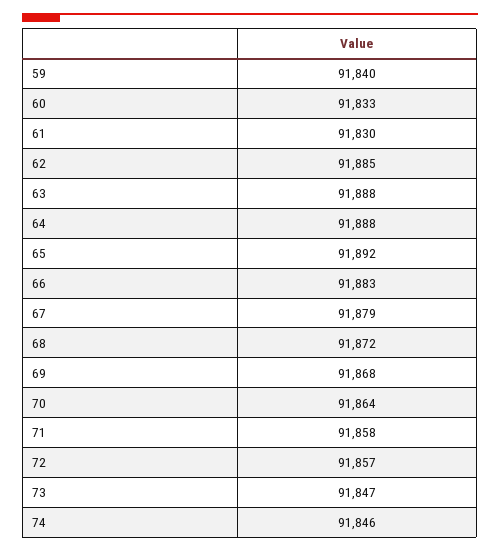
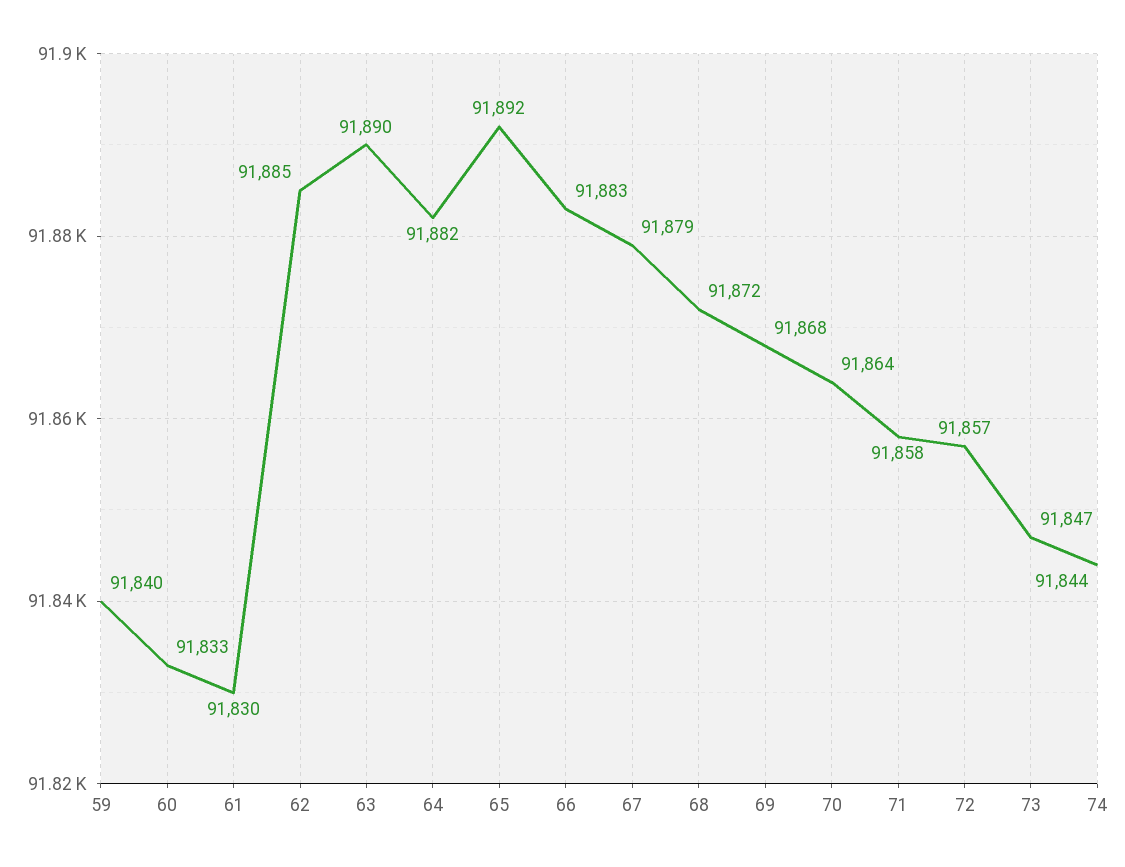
  {
    "59": 91840,
    "60": 91833,
    "61": 91830,
    "62": 91885,
-   "63": 91888,
+   "63": 91890,
-   "64": 91888,
+   "64": 91882,
    "65": 91892,
    "66": 91883,
    "67": 91879,
    "68": 91872,
    "69": 91868,
    "70": 91864,
    "71": 91858,
    "72": 91857,
    "73": 91847,
-   "74": 91846
+   "74": 91844
  }

